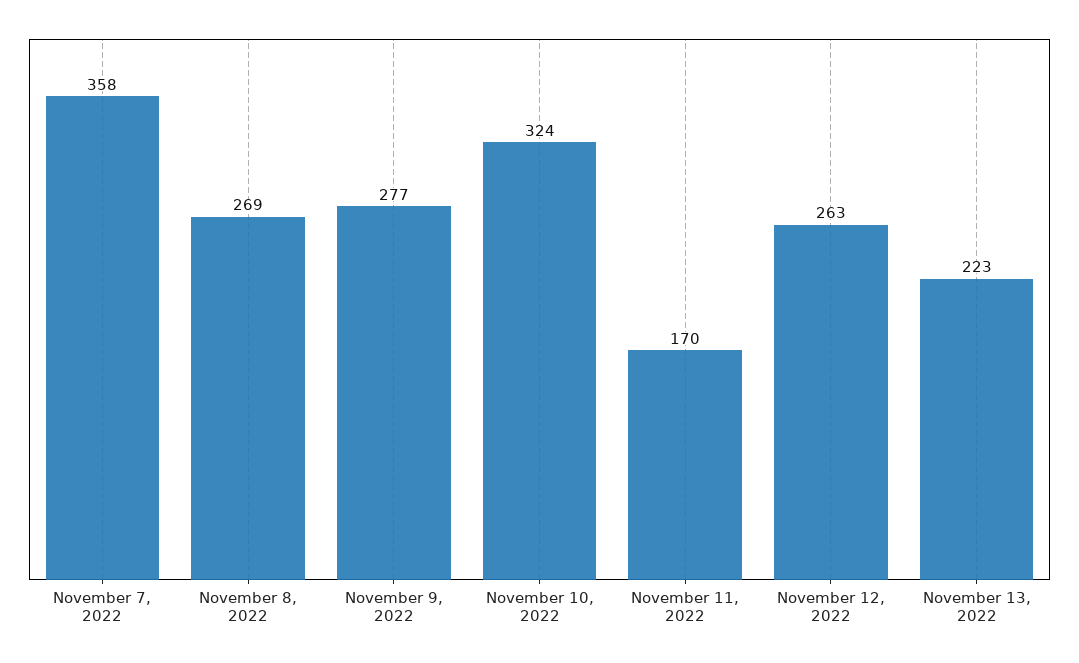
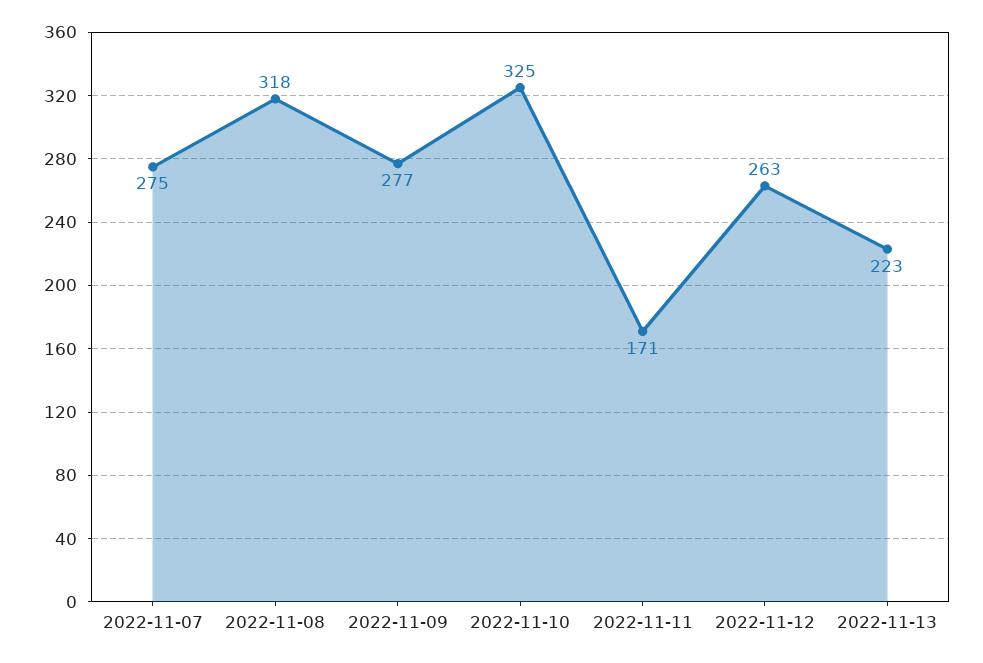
  {
-   "November 7, 2022": 358,
+   "November 7, 2022": 275,
-   "November 8, 2022": 269,
+   "November 8, 2022": 318,
    "November 9, 2022": 277,
-   "November 10, 2022": 324,
+   "November 10, 2022": 325,
-   "November 11, 2022": 170,
+   "November 11, 2022": 171,
    "November 12, 2022": 263,
    "November 13, 2022": 223
  }

